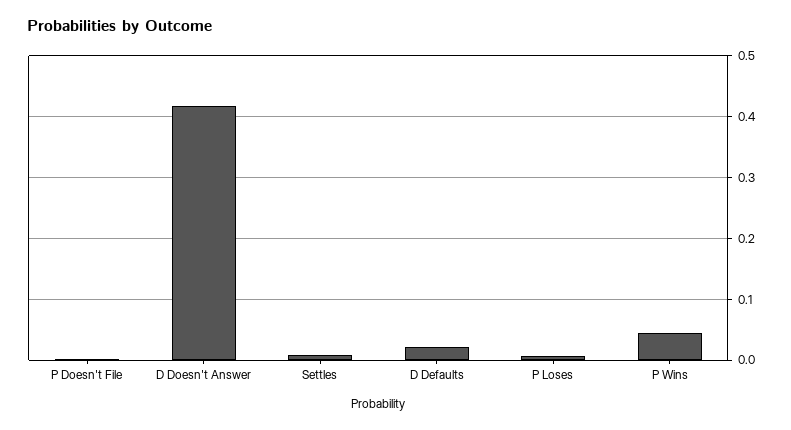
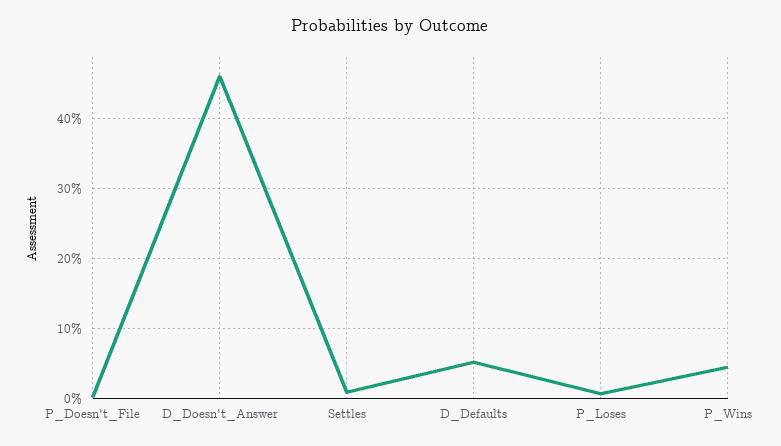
  {
    "P Doesn't File": 0,
-   "D Doesn't Answer": 0.42,
+   "D Doesn't Answer": 0.46,
    "Settles": 0.01,
-   "D Defaults": 0.02,
+   "D Defaults": 0.05,
    "P Loses": 0.01,
    "P Wins": 0.04
  }

